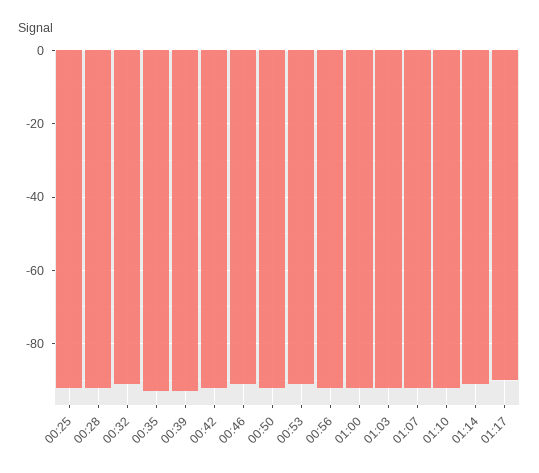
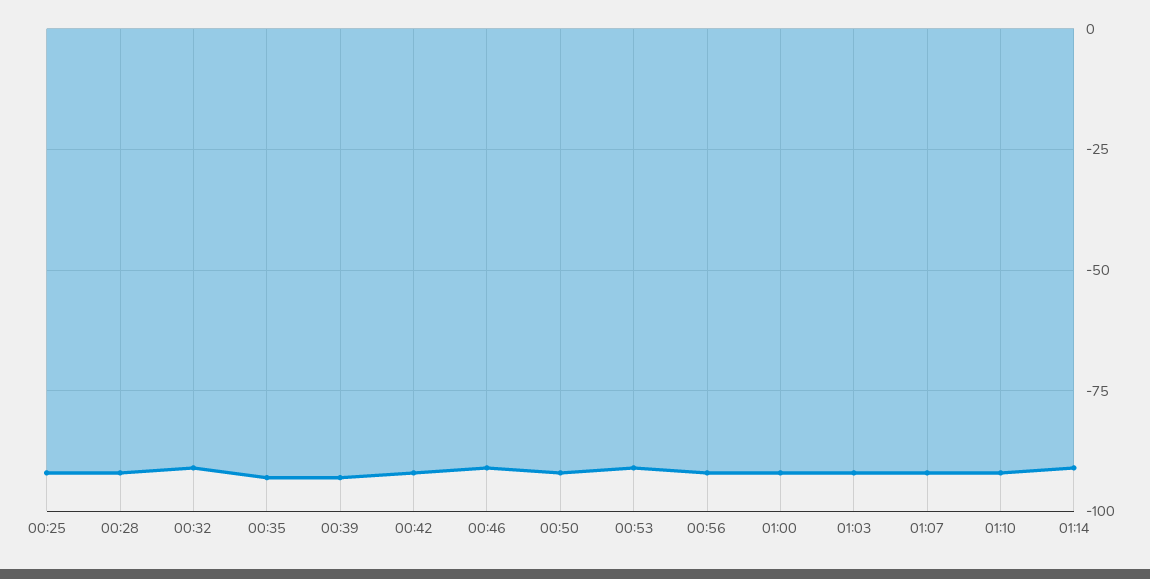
  {
    "00:25": -90,
    "00:28": -90,
    "00:32": -90,
    "00:35": -95,
    "00:39": -95,
    "00:42": -90,
    "00:46": -90,
    "00:50": -90,
    "00:53": -90,
    "00:56": -90,
    "01:00": -90,
    "01:03": -90,
    "01:07": -90,
    "01:10": -90,
-   "01:14": -90,
+   "01:14": -90
-   "01:17": -90
  }

